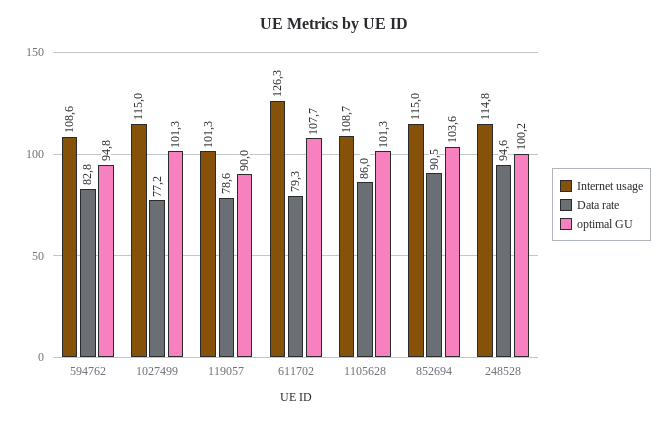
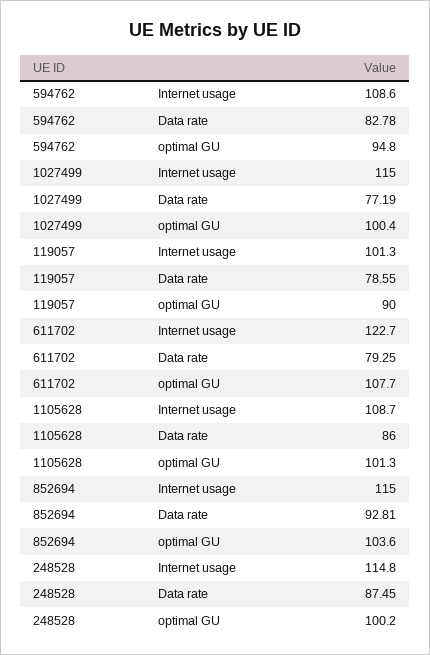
  {
    "Internet usage": {
      "594762": 108.6,
      "1027499": 115,
      "119057": 101.3,
-     "611702": 126.3,
+     "611702": 122.7,
      "1105628": 108.7,
      "852694": 115,
      "248528": 114.8
    },
    "Data rate": {
      "594762": 82.78,
      "1027499": 77.19,
      "119057": 78.55,
      "611702": 79.25,
      "1105628": 86,
-     "852694": 90.5,
+     "852694": 92.81,
-     "248528": 94.6
+     "248528": 87.45
    },
    "optimal GU": {
      "594762": 94.8,
-     "1027499": 101.3,
+     "1027499": 100.4,
      "119057": 90,
      "611702": 107.7,
      "1105628": 101.3,
      "852694": 103.6,
      "248528": 100.2
    }
  }

